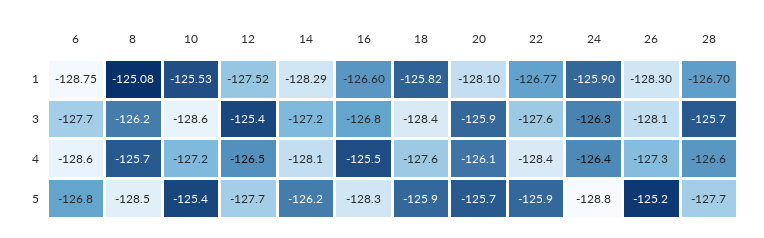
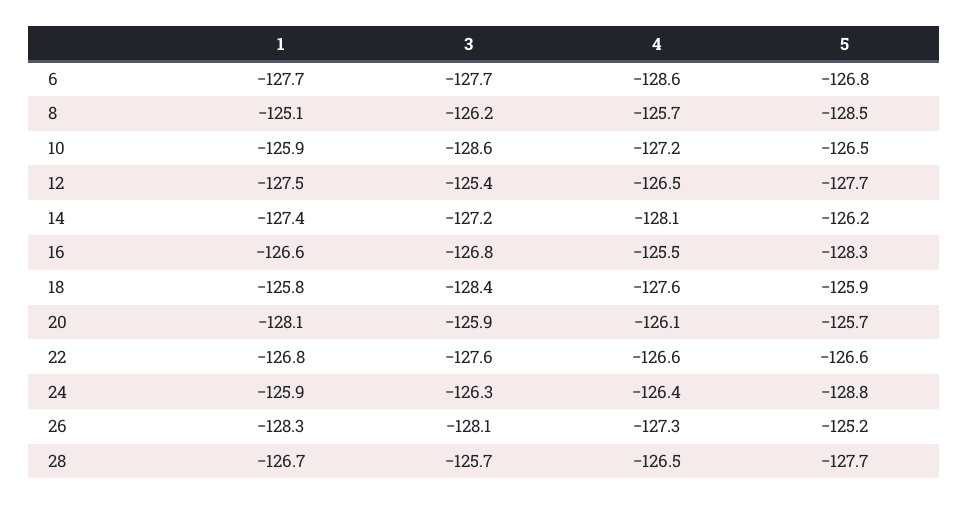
  {
    "6": {
-     "1": -128.75,
+     "1": -127.7,
      "3": -127.7,
      "4": -128.6,
      "5": -126.8
    },
    "8": {
      "1": -125.08,
      "3": -126.2,
      "4": -125.7,
      "5": -128.5
    },
    "10": {
-     "1": -125.53,
+     "1": -125.9,
      "3": -128.6,
      "4": -127.2,
-     "5": -125.4
+     "5": -126.5
    },
    "12": {
      "1": -127.52,
      "3": -125.4,
      "4": -126.5,
      "5": -127.7
    },
    "14": {
-     "1": -128.29,
+     "1": -127.4,
      "3": -127.2,
      "4": -128.1,
      "5": -126.2
    },
    "16": {
      "1": -126.6,
      "3": -126.8,
      "4": -125.5,
      "5": -128.3
    },
    "18": {
      "1": -125.82,
      "3": -128.4,
      "4": -127.6,
      "5": -125.9
    },
    "20": {
      "1": -128.1,
      "3": -125.9,
      "4": -126.1,
      "5": -125.7
    },
    "22": {
      "1": -126.77,
      "3": -127.6,
-     "4": -128.4,
+     "4": -126.6,
-     "5": -125.9
+     "5": -126.6
    },
    "24": {
      "1": -125.9,
      "3": -126.3,
      "4": -126.4,
      "5": -128.8
    },
    "26": {
      "1": -128.3,
      "3": -128.1,
      "4": -127.3,
      "5": -125.2
    },
    "28": {
      "1": -126.7,
      "3": -125.7,
-     "4": -126.6,
+     "4": -126.5,
      "5": -127.7
    }
  }

